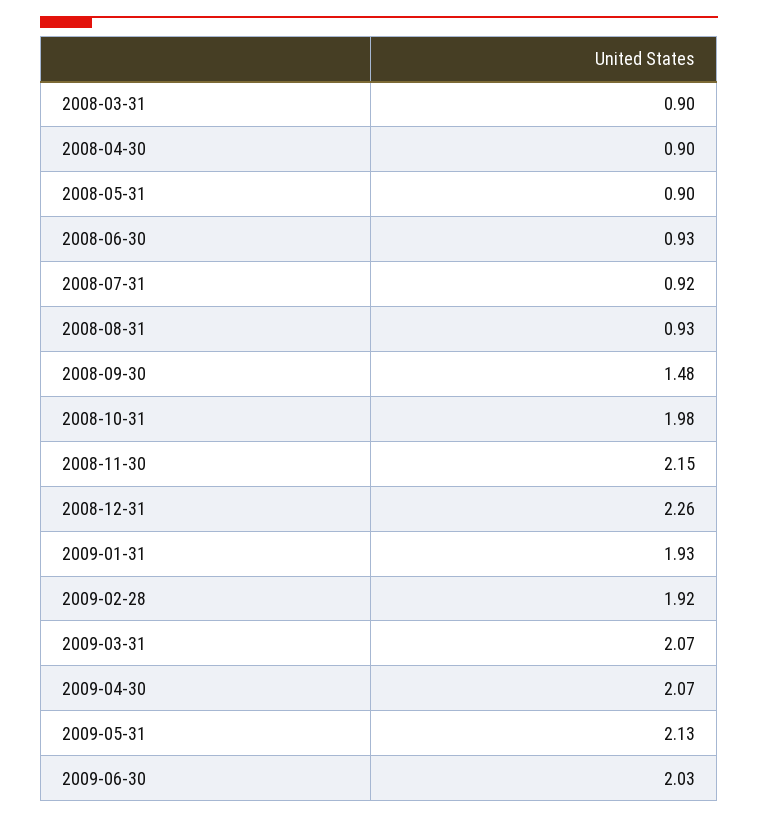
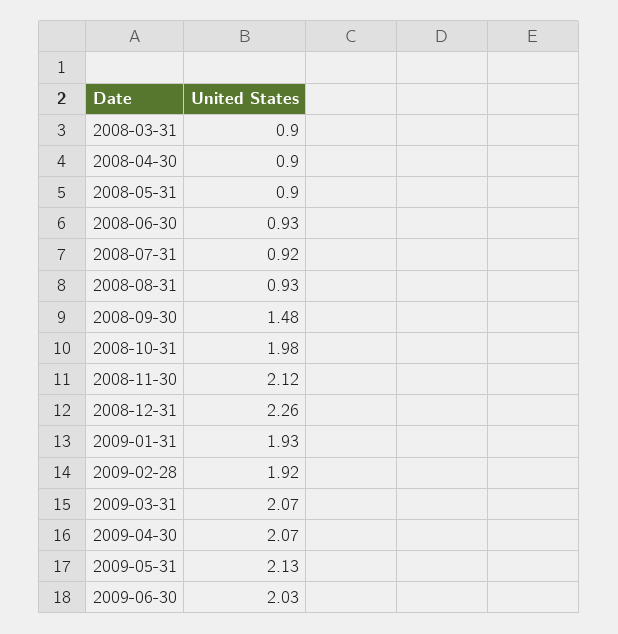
  {
    "2008-03-31": 0.9,
    "2008-04-30": 0.9,
    "2008-05-31": 0.9,
    "2008-06-30": 0.93,
    "2008-07-31": 0.92,
    "2008-08-31": 0.93,
    "2008-09-30": 1.48,
    "2008-10-31": 1.98,
-   "2008-11-30": 2.15,
+   "2008-11-30": 2.12,
    "2008-12-31": 2.26,
    "2009-01-31": 1.93,
    "2009-02-28": 1.92,
    "2009-03-31": 2.07,
    "2009-04-30": 2.07,
    "2009-05-31": 2.13,
    "2009-06-30": 2.03
  }

